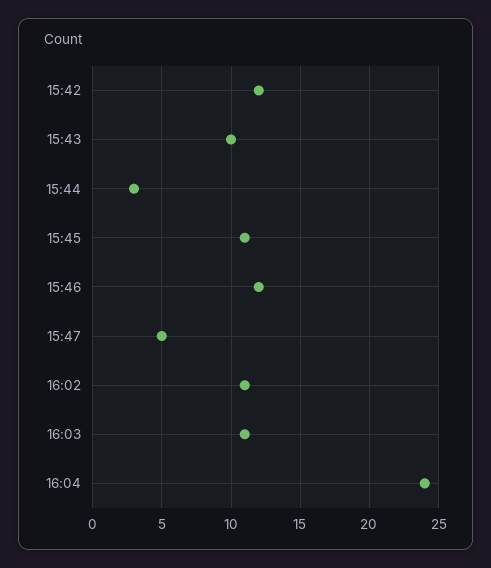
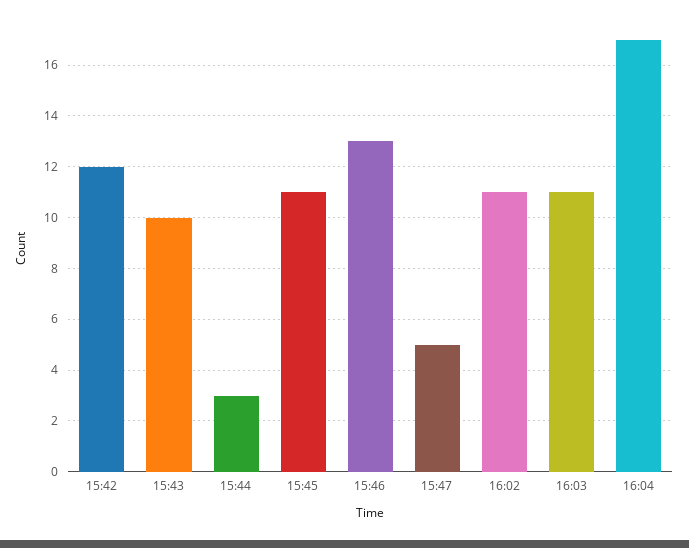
  {
    "15:42": 12,
    "15:43": 10,
    "15:44": 3,
    "15:45": 11,
-   "15:46": 12,
+   "15:46": 13,
    "15:47": 5,
    "16:02": 11,
    "16:03": 11,
-   "16:04": 24
+   "16:04": 17
  }

